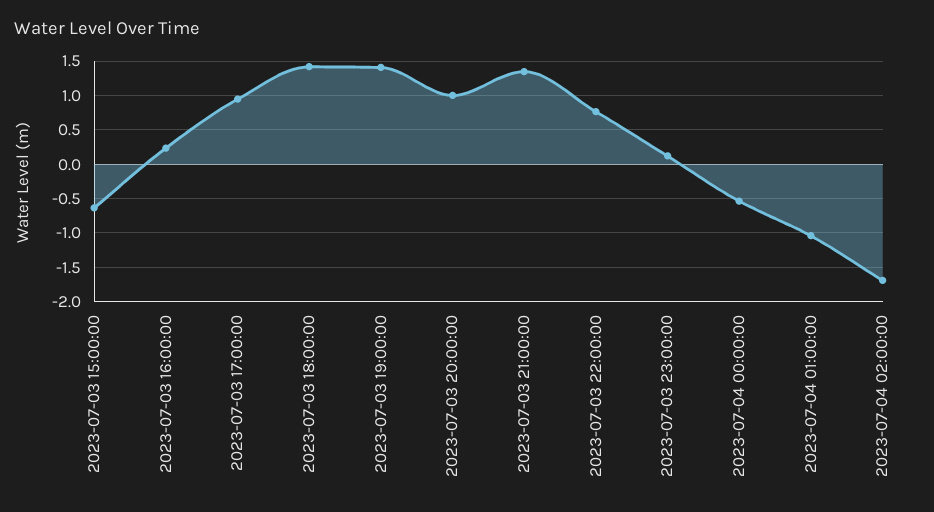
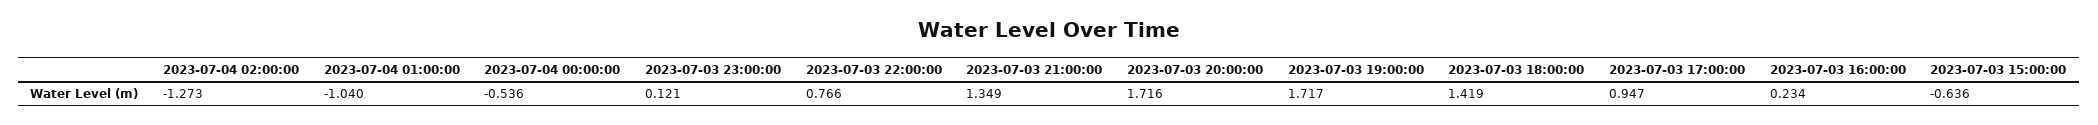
  {
    "2023-07-03 15:00:00": -0.636,
    "2023-07-03 16:00:00": 0.234,
    "2023-07-03 17:00:00": 0.947,
    "2023-07-03 18:00:00": 1.419,
-   "2023-07-03 19:00:00": 1.4,
+   "2023-07-03 19:00:00": 1.717,
-   "2023-07-03 20:00:00": 1,
+   "2023-07-03 20:00:00": 1.716,
    "2023-07-03 21:00:00": 1.349,
    "2023-07-03 22:00:00": 0.766,
    "2023-07-03 23:00:00": 0.121,
    "2023-07-04 00:00:00": -0.536,
    "2023-07-04 01:00:00": -1.04,
-   "2023-07-04 02:00:00": -1.7
+   "2023-07-04 02:00:00": -1.273
  }

